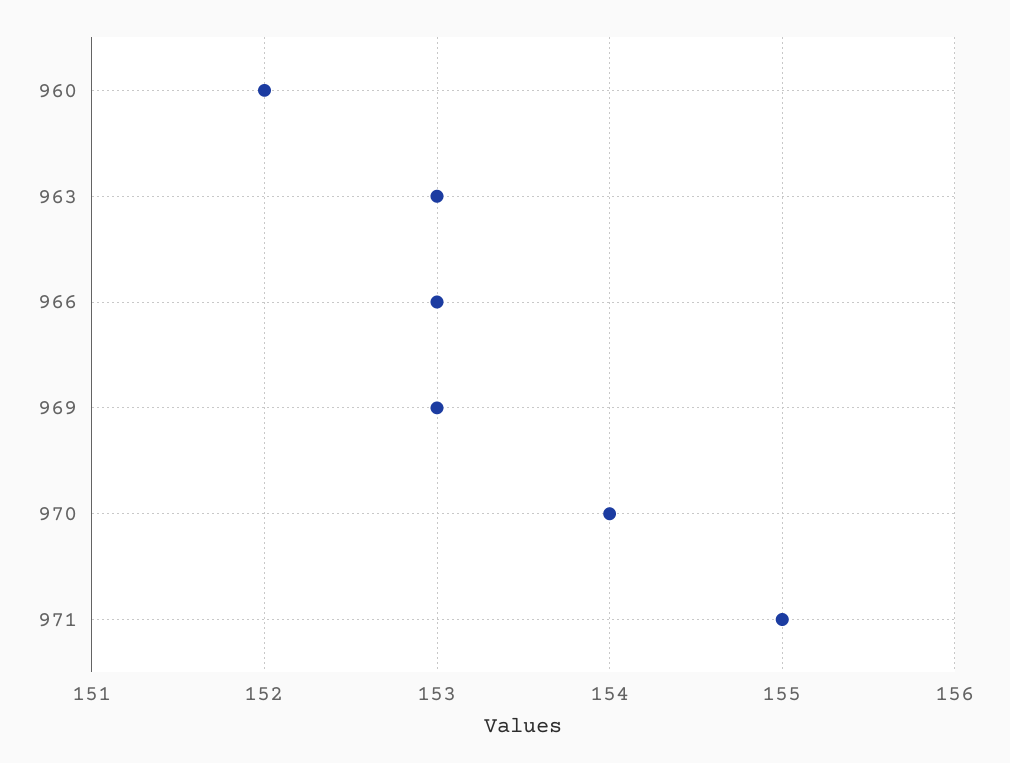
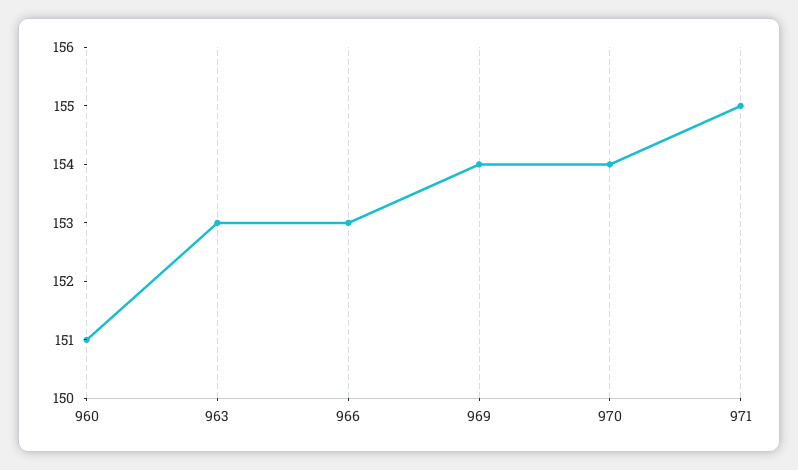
  {
-   "960": 152,
+   "960": 151,
    "963": 153,
    "966": 153,
-   "969": 153,
+   "969": 154,
    "970": 154,
    "971": 155
  }

